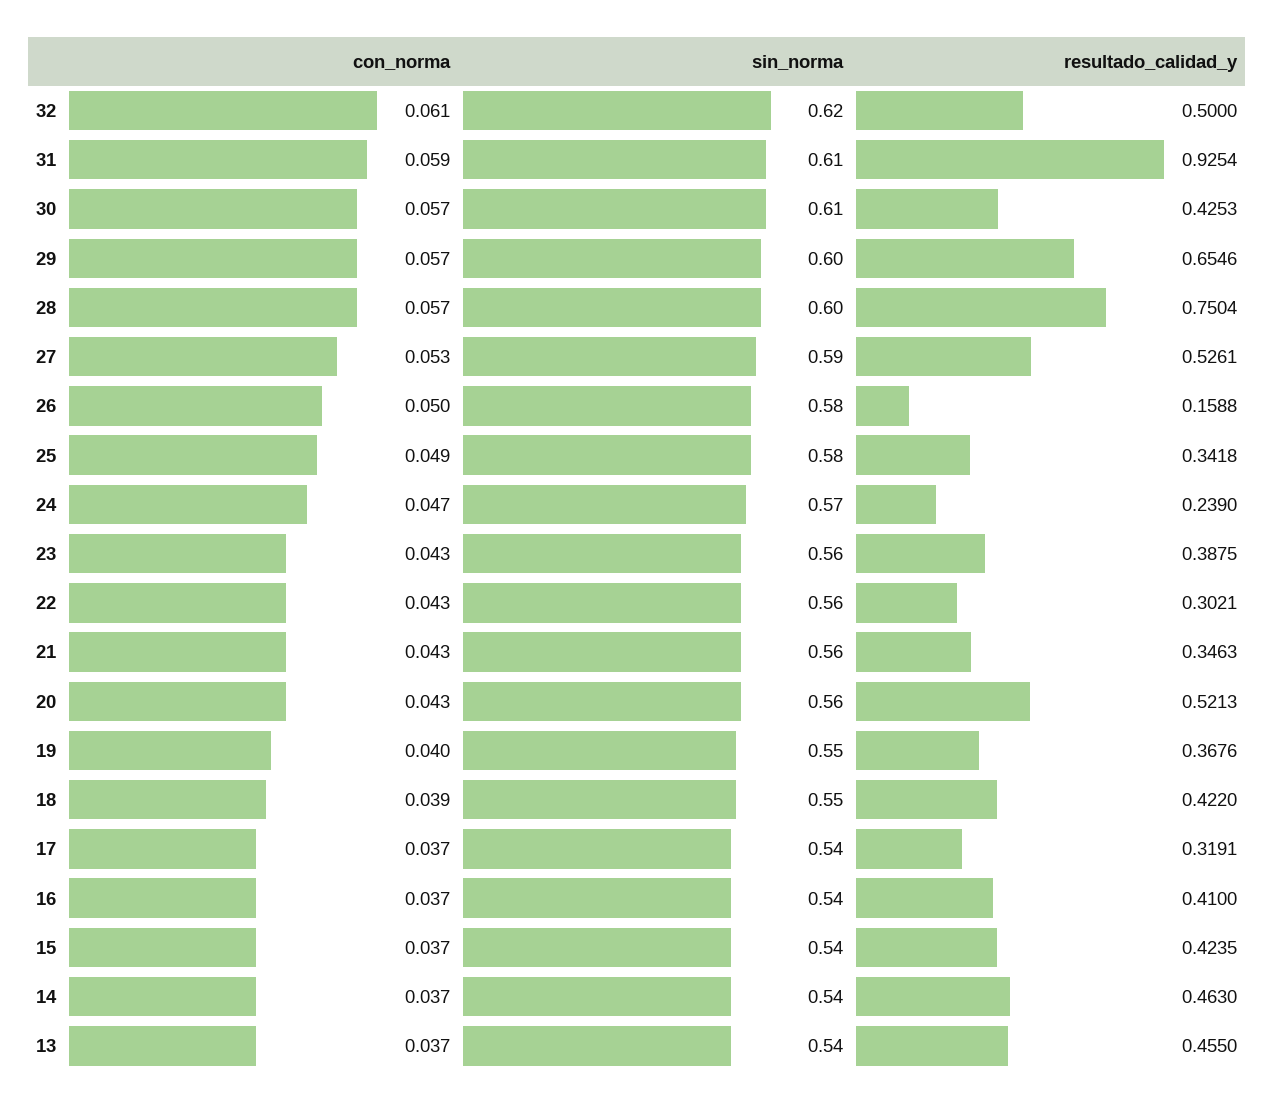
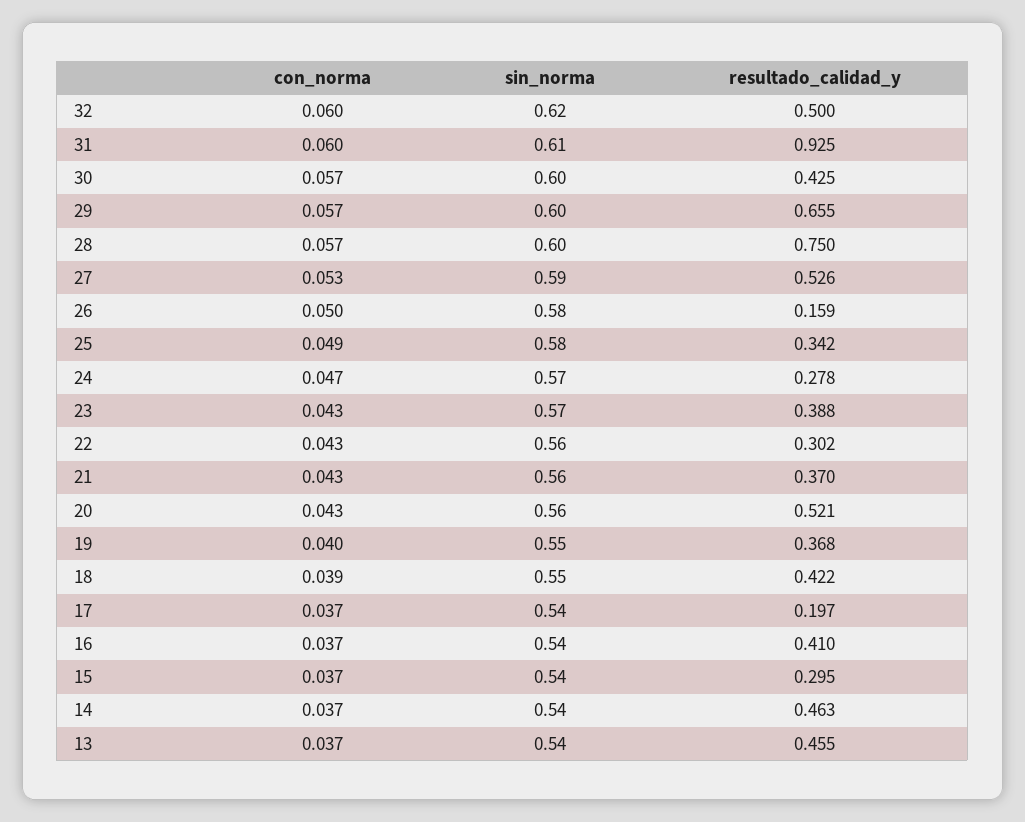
  {
    "con_norma": {
-     "32": 0.061,
+     "32": 0.06,
-     "31": 0.059,
+     "31": 0.06,
      "30": 0.057,
      "29": 0.057,
      "28": 0.057,
      "27": 0.053,
      "26": 0.05,
      "25": 0.049,
      "24": 0.047,
      "23": 0.043,
      "22": 0.043,
      "21": 0.043,
      "20": 0.043,
      "19": 0.04,
      "18": 0.039,
      "17": 0.037,
      "16": 0.037,
      "15": 0.037,
      "14": 0.037,
      "13": 0.037
    },
    "sin_norma": {
      "32": 0.62,
      "31": 0.61,
-     "30": 0.61,
+     "30": 0.6,
      "29": 0.6,
      "28": 0.6,
      "27": 0.59,
      "26": 0.58,
      "25": 0.58,
      "24": 0.57,
-     "23": 0.56,
+     "23": 0.57,
      "22": 0.56,
      "21": 0.56,
      "20": 0.56,
      "19": 0.55,
      "18": 0.55,
      "17": 0.54,
      "16": 0.54,
      "15": 0.54,
      "14": 0.54,
      "13": 0.54
    },
    "resultado_calidad_y": {
      "32": 0.5,
      "31": 0.9254,
      "30": 0.4253,
      "29": 0.6546,
      "28": 0.7504,
      "27": 0.5261,
      "26": 0.1588,
      "25": 0.3418,
-     "24": 0.239,
+     "24": 0.278,
      "23": 0.3875,
      "22": 0.3021,
-     "21": 0.3463,
+     "21": 0.37,
      "20": 0.5213,
      "19": 0.3676,
      "18": 0.422,
-     "17": 0.3191,
+     "17": 0.197,
      "16": 0.41,
-     "15": 0.4235,
+     "15": 0.295,
      "14": 0.463,
      "13": 0.455
    }
  }

